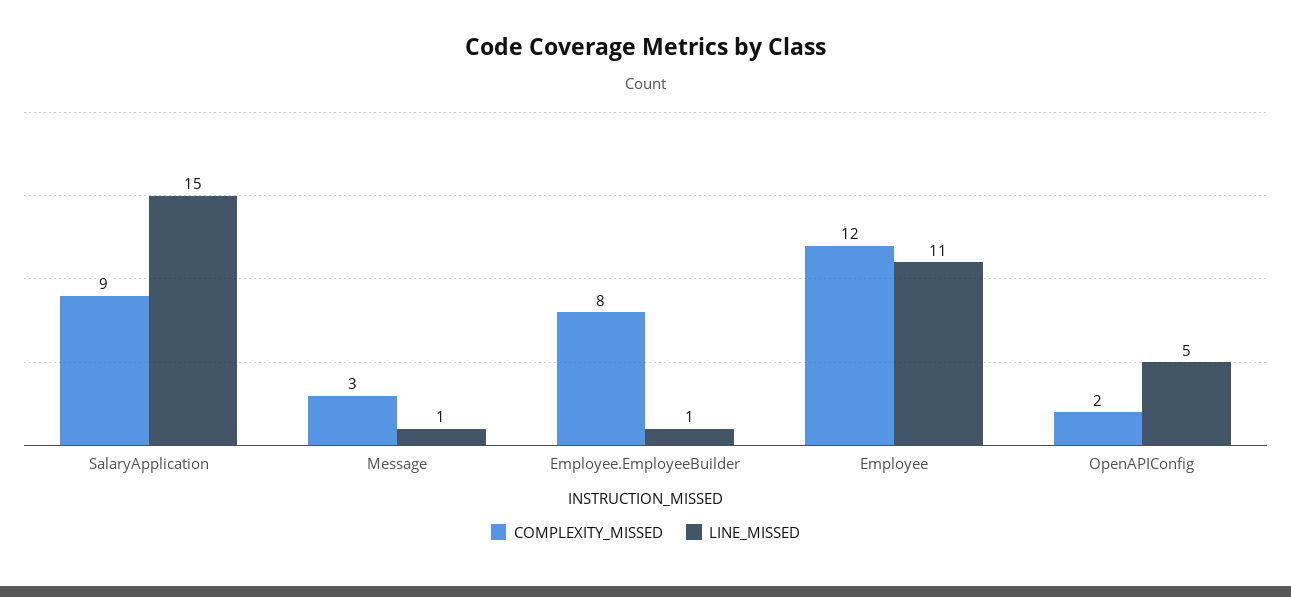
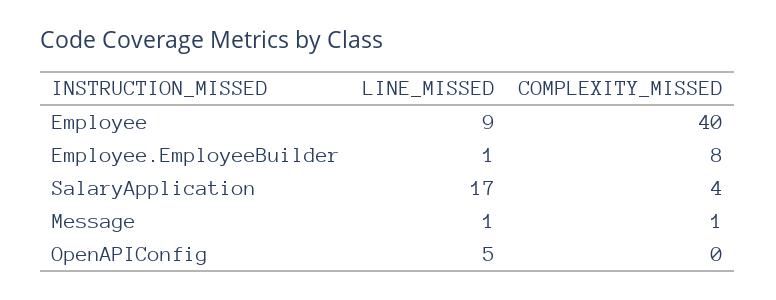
  {
    "COMPLEXITY_MISSED": {
-     "SalaryApplication": 9,
+     "SalaryApplication": 4,
-     "Message": 3,
+     "Message": 1,
      "Employee.EmployeeBuilder": 8,
-     "Employee": 12,
+     "Employee": 40,
-     "OpenAPIConfig": 2
+     "OpenAPIConfig": 0
    },
    "LINE_MISSED": {
-     "SalaryApplication": 15,
+     "SalaryApplication": 17,
      "Message": 1,
      "Employee.EmployeeBuilder": 1,
-     "Employee": 11,
+     "Employee": 9,
      "OpenAPIConfig": 5
    }
  }

